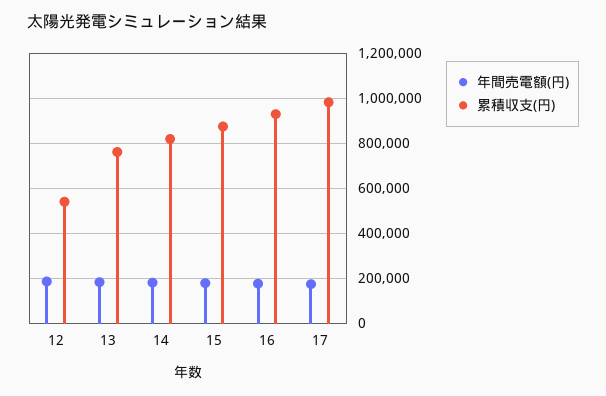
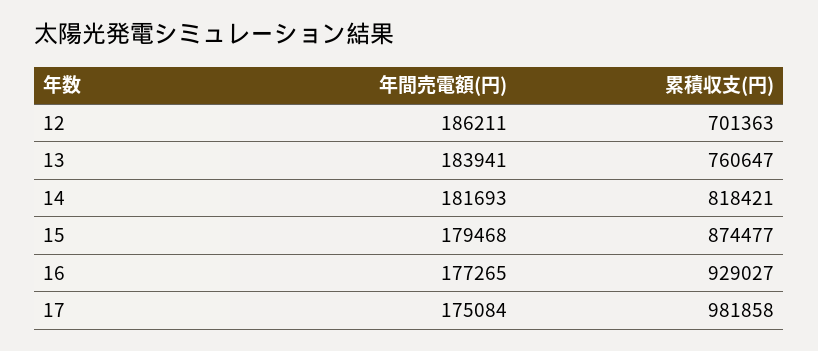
  {
    "年間売電額(円)": {
      "12": 186211,
      "13": 183941,
      "14": 181693,
      "15": 179468,
      "16": 177265,
      "17": 175084
    },
    "累積収支(円)": {
-     "12": 550000,
+     "12": 701363,
      "13": 760647,
      "14": 818421,
      "15": 874477,
      "16": 929027,
      "17": 981858
    }
  }

